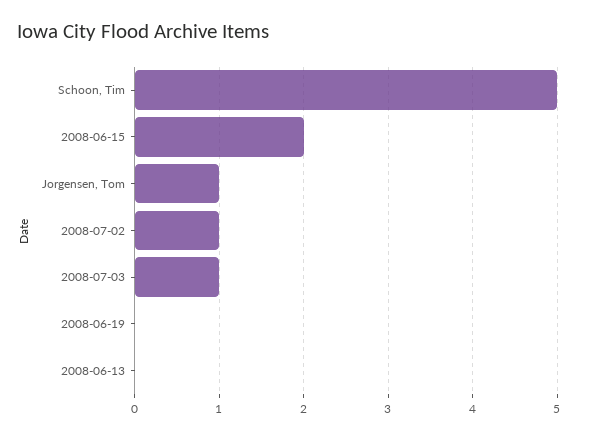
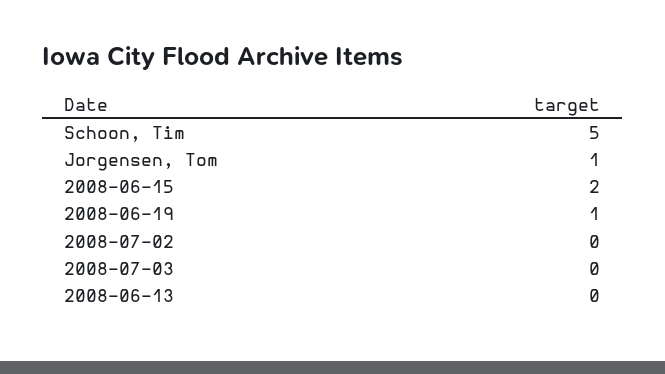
  {
    "Schoon, Tim": 5,
    "2008-06-15": 2,
    "Jorgensen, Tom": 1,
-   "2008-07-02": 1,
+   "2008-07-02": 0,
-   "2008-07-03": 1,
+   "2008-07-03": 0,
-   "2008-06-19": 0,
+   "2008-06-19": 1,
    "2008-06-13": 0
  }

